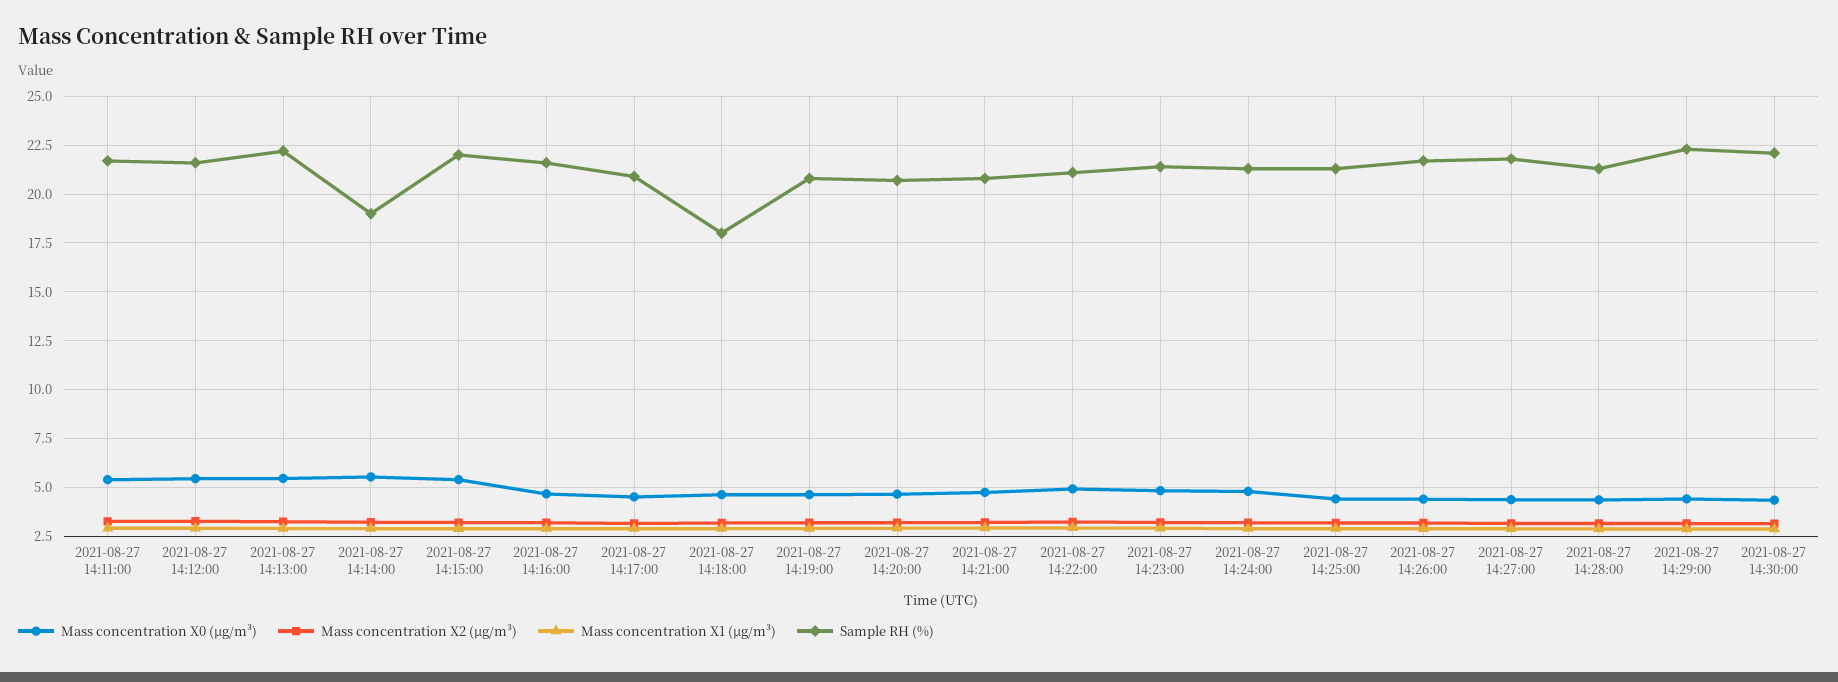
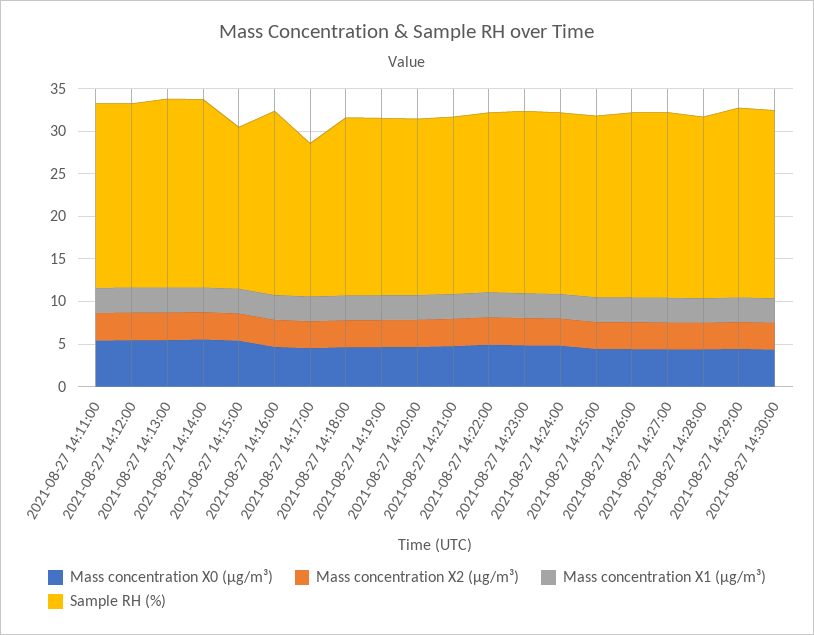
  {
    "Mass concentration X0 (μg/m³)": {
      "2021-08-27 14:11:00": 5.5,
      "2021-08-27 14:12:00": 5.5,
      "2021-08-27 14:13:00": 5.5,
      "2021-08-27 14:14:00": 5.5,
      "2021-08-27 14:15:00": 5.5,
      "2021-08-27 14:16:00": 4.5,
      "2021-08-27 14:17:00": 4.5,
      "2021-08-27 14:18:00": 4.5,
      "2021-08-27 14:19:00": 4.5,
      "2021-08-27 14:20:00": 4.5,
      "2021-08-27 14:21:00": 5,
      "2021-08-27 14:22:00": 5,
      "2021-08-27 14:23:00": 5,
      "2021-08-27 14:24:00": 5,
      "2021-08-27 14:25:00": 4.5,
      "2021-08-27 14:26:00": 4.5,
      "2021-08-27 14:27:00": 4.5,
      "2021-08-27 14:28:00": 4.5,
      "2021-08-27 14:29:00": 4.5,
      "2021-08-27 14:30:00": 4.5
    },
    "Mass concentration X2 (μg/m³)": {
      "2021-08-27 14:11:00": 3.5,
      "2021-08-27 14:12:00": 3.5,
      "2021-08-27 14:13:00": 3.5,
      "2021-08-27 14:14:00": 3,
      "2021-08-27 14:15:00": 3,
      "2021-08-27 14:16:00": 3,
      "2021-08-27 14:17:00": 3,
      "2021-08-27 14:18:00": 3,
      "2021-08-27 14:19:00": 3,
      "2021-08-27 14:20:00": 3,
      "2021-08-27 14:21:00": 3,
      "2021-08-27 14:22:00": 3,
      "2021-08-27 14:23:00": 3,
      "2021-08-27 14:24:00": 3,
      "2021-08-27 14:25:00": 3,
      "2021-08-27 14:26:00": 3,
      "2021-08-27 14:27:00": 3,
      "2021-08-27 14:28:00": 3,
      "2021-08-27 14:29:00": 3,
      "2021-08-27 14:30:00": 3
    },
    "Mass concentration X1 (μg/m³)": {
      "2021-08-27 14:11:00": 3,
      "2021-08-27 14:12:00": 3,
      "2021-08-27 14:13:00": 3,
      "2021-08-27 14:14:00": 3,
      "2021-08-27 14:15:00": 3,
      "2021-08-27 14:16:00": 3,
      "2021-08-27 14:17:00": 3,
      "2021-08-27 14:18:00": 3,
      "2021-08-27 14:19:00": 3,
      "2021-08-27 14:20:00": 3,
      "2021-08-27 14:21:00": 3,
      "2021-08-27 14:22:00": 3,
      "2021-08-27 14:23:00": 3,
      "2021-08-27 14:24:00": 3,
      "2021-08-27 14:25:00": 3,
      "2021-08-27 14:26:00": 3,
      "2021-08-27 14:27:00": 3,
      "2021-08-27 14:28:00": 3,
      "2021-08-27 14:29:00": 3,
      "2021-08-27 14:30:00": 3
    },
    "Sample RH (%)": {
      "2021-08-27 14:11:00": 21.5,
      "2021-08-27 14:12:00": 21.5,
      "2021-08-27 14:13:00": 22,
-     "2021-08-27 14:14:00": 19,
+     "2021-08-27 14:14:00": 22,
-     "2021-08-27 14:15:00": 22,
+     "2021-08-27 14:15:00": 19,
      "2021-08-27 14:16:00": 21.5,
-     "2021-08-27 14:17:00": 21,
+     "2021-08-27 14:17:00": 18,
-     "2021-08-27 14:18:00": 18,
+     "2021-08-27 14:18:00": 21,
      "2021-08-27 14:19:00": 21,
      "2021-08-27 14:20:00": 20.5,
      "2021-08-27 14:21:00": 21,
      "2021-08-27 14:22:00": 21,
      "2021-08-27 14:23:00": 21.5,
      "2021-08-27 14:24:00": 21.5,
      "2021-08-27 14:25:00": 21.5,
      "2021-08-27 14:26:00": 21.5,
      "2021-08-27 14:27:00": 22,
      "2021-08-27 14:28:00": 21.5,
      "2021-08-27 14:29:00": 22.5,
      "2021-08-27 14:30:00": 22
    }
  }

